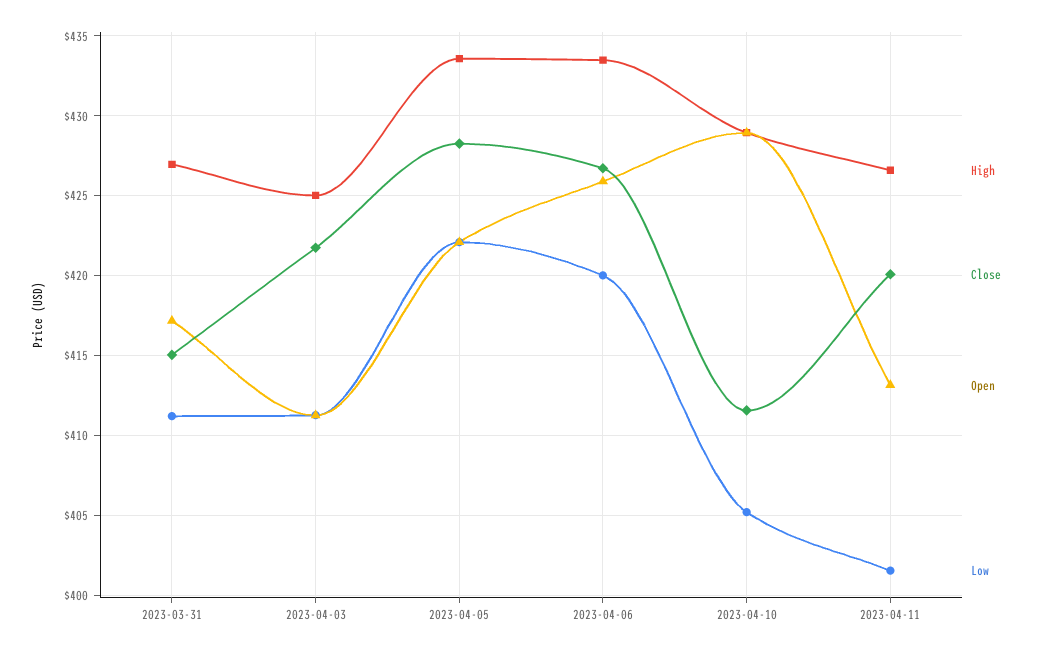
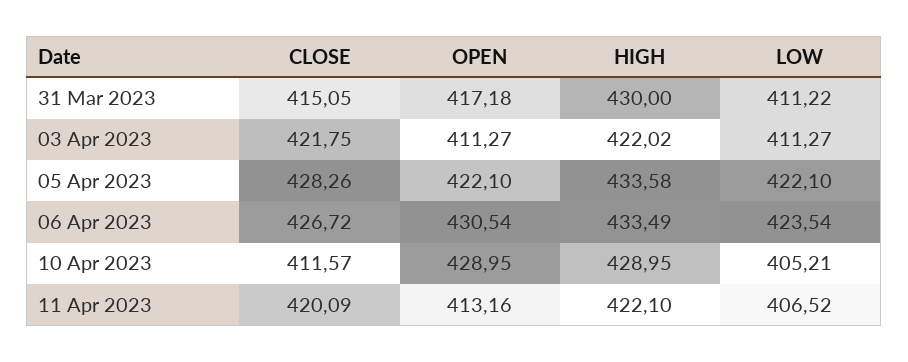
  {
    "High": {
-     "2023-03-31": 427,
+     "2023-03-31": 430,
-     "2023-04-03": 425,
+     "2023-04-03": 422.02,
      "2023-04-05": 433.58,
      "2023-04-06": 433.49,
      "2023-04-10": 428.95,
-     "2023-04-11": 426.5
+     "2023-04-11": 422.1
    },
    "Close": {
      "2023-03-31": 415.05,
      "2023-04-03": 421.75,
      "2023-04-05": 428.26,
      "2023-04-06": 426.72,
      "2023-04-10": 411.57,
      "2023-04-11": 420.09
    },
    "Open": {
      "2023-03-31": 417.18,
      "2023-04-03": 411.27,
      "2023-04-05": 422.1,
-     "2023-04-06": 426,
+     "2023-04-06": 430.54,
      "2023-04-10": 428.95,
      "2023-04-11": 413.16
    },
    "Low": {
      "2023-03-31": 411.22,
      "2023-04-03": 411.27,
      "2023-04-05": 422.1,
-     "2023-04-06": 420,
+     "2023-04-06": 423.54,
      "2023-04-10": 405.21,
-     "2023-04-11": 401.5
+     "2023-04-11": 406.52
    }
  }

